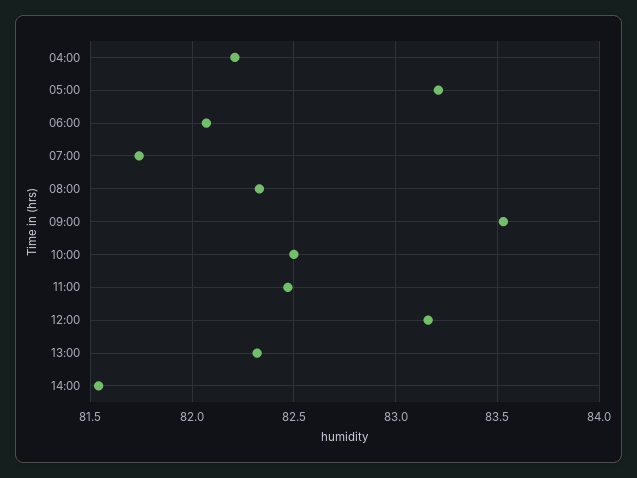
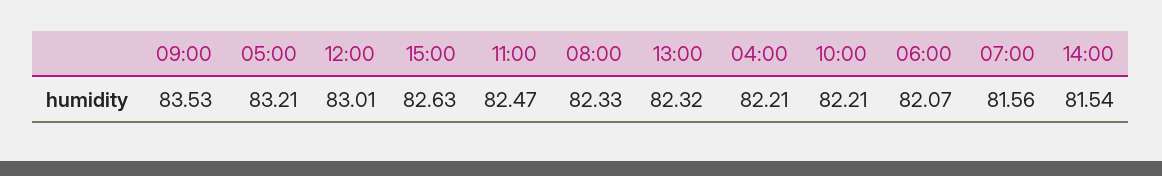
  {
    "04:00": 82.21,
    "05:00": 83.21,
    "06:00": 82.07,
-   "07:00": 81.75,
+   "07:00": 81.56,
    "08:00": 82.33,
    "09:00": 83.53,
-   "10:00": 82.5,
+   "10:00": 82.21,
    "11:00": 82.47,
-   "12:00": 83.15,
+   "12:00": 83.01,
    "13:00": 82.32,
-   "14:00": 81.54
+   "14:00": 81.54,
+   "15:00": 82.63
  }

